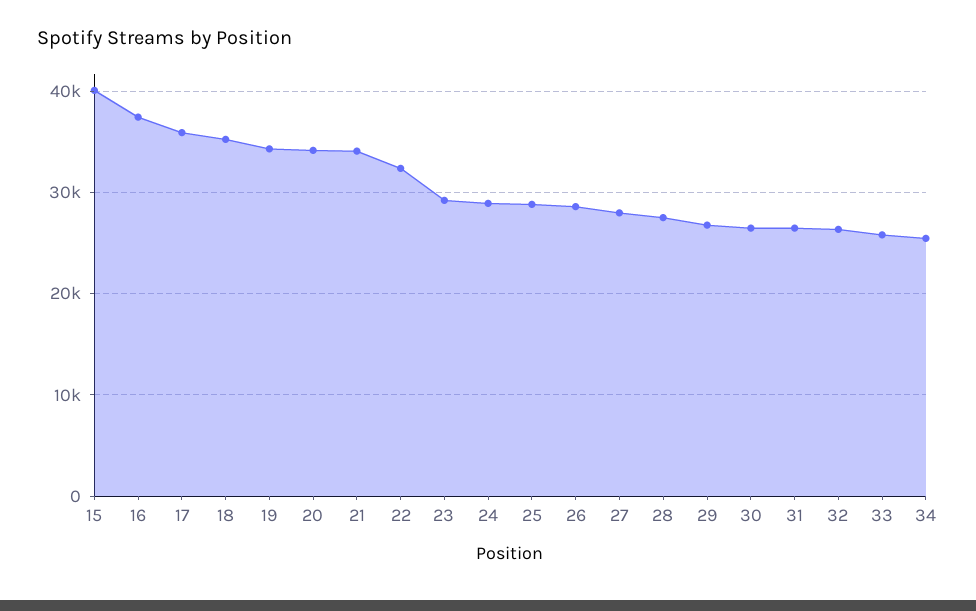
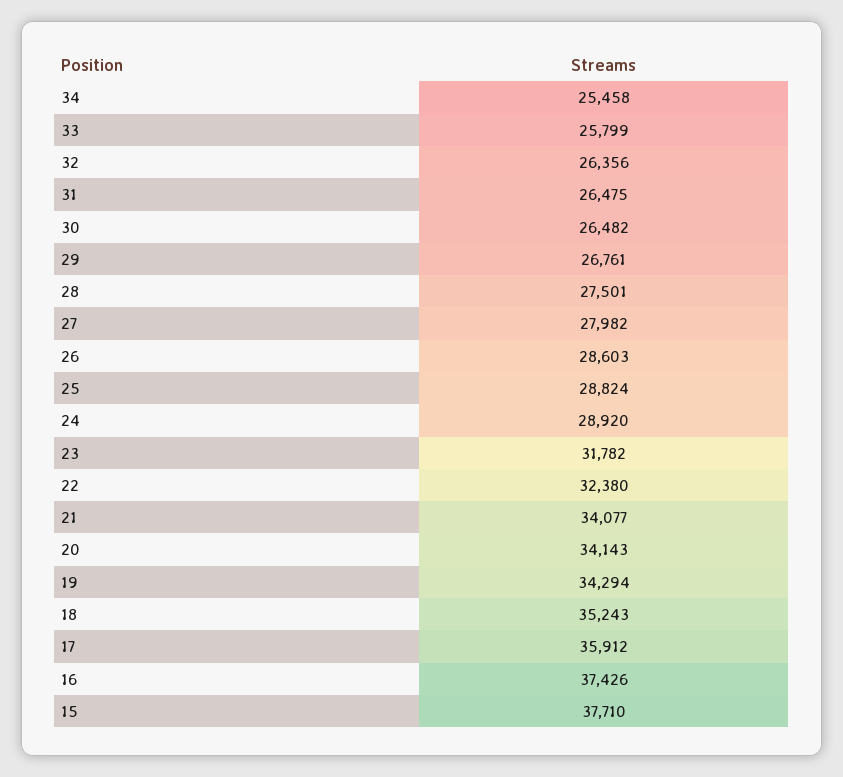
  {
-   "15": 40000,
+   "15": 37710,
    "16": 37426,
    "17": 35912,
    "18": 35243,
    "19": 34294,
    "20": 34143,
    "21": 34077,
    "22": 32380,
-   "23": 29000,
+   "23": 31782,
    "24": 28920,
    "25": 28824,
    "26": 28603,
    "27": 27982,
    "28": 27501,
    "29": 26761,
    "30": 26482,
    "31": 26475,
    "32": 26356,
    "33": 25799,
    "34": 25458
  }

